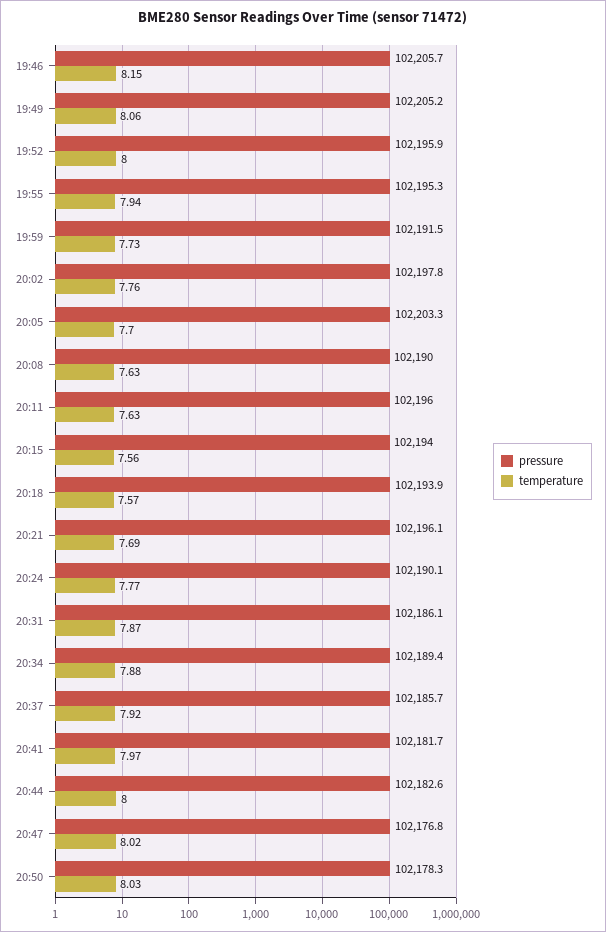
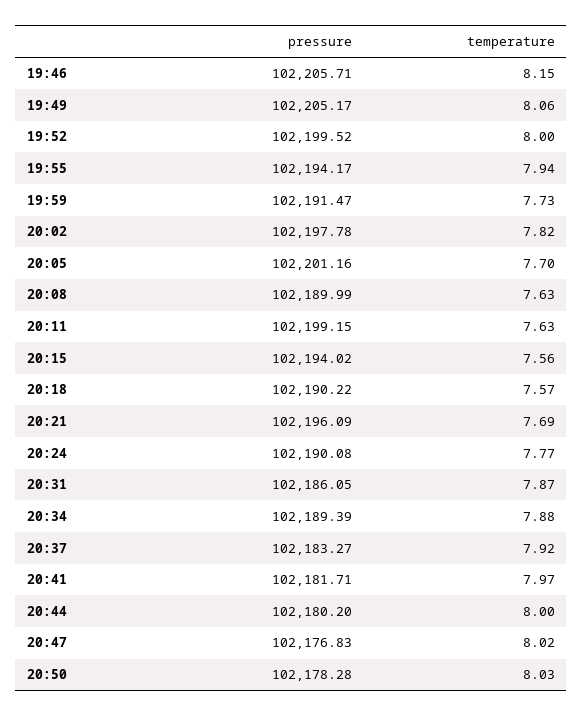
  {
    "pressure": {
      "19:46": 102205.71,
      "19:49": 102205.17,
-     "19:52": 102195.9,
+     "19:52": 102199.52,
-     "19:55": 102195.3,
+     "19:55": 102194.17,
      "19:59": 102191.47,
      "20:02": 102197.78,
-     "20:05": 102203.3,
+     "20:05": 102201.16,
      "20:08": 102189.99,
-     "20:11": 102196,
+     "20:11": 102199.15,
      "20:15": 102194.02,
-     "20:18": 102193.9,
+     "20:18": 102190.22,
      "20:21": 102196.09,
      "20:24": 102190.08,
      "20:31": 102186.05,
      "20:34": 102189.39,
-     "20:37": 102185.7,
+     "20:37": 102183.27,
      "20:41": 102181.71,
-     "20:44": 102182.6,
+     "20:44": 102180.2,
      "20:47": 102176.83,
      "20:50": 102178.28
    },
    "temperature": {
      "19:46": 8.15,
      "19:49": 8.06,
      "19:52": 8,
      "19:55": 7.94,
      "19:59": 7.73,
-     "20:02": 7.76,
+     "20:02": 7.82,
      "20:05": 7.7,
      "20:08": 7.63,
      "20:11": 7.63,
      "20:15": 7.56,
      "20:18": 7.57,
      "20:21": 7.69,
      "20:24": 7.77,
      "20:31": 7.87,
      "20:34": 7.88,
      "20:37": 7.92,
      "20:41": 7.97,
      "20:44": 8,
      "20:47": 8.02,
      "20:50": 8.03
    }
  }

